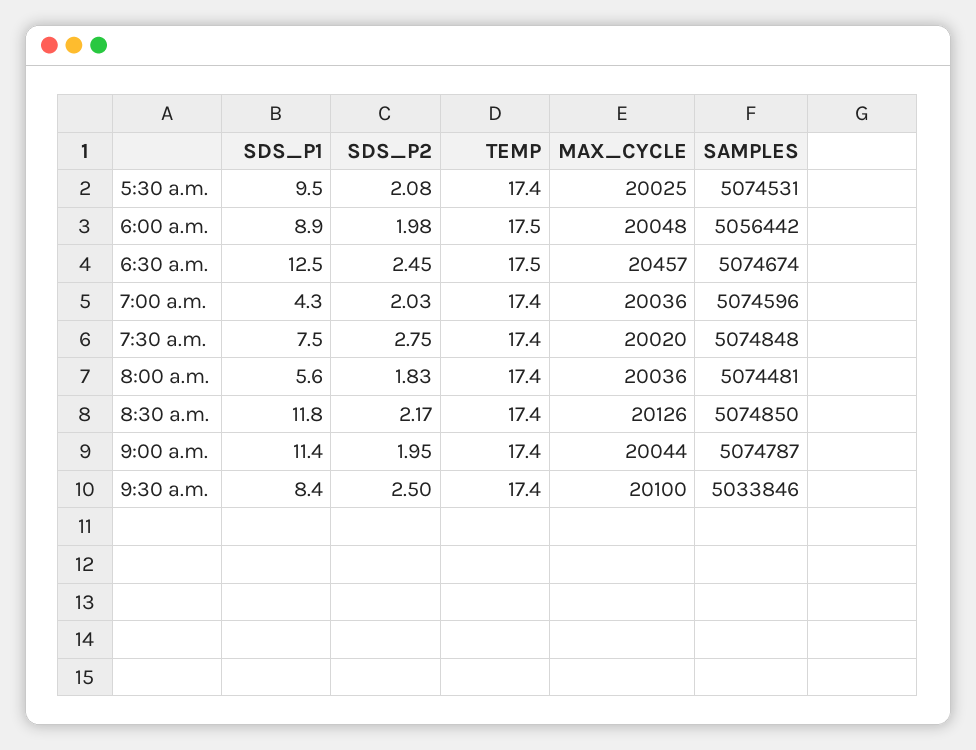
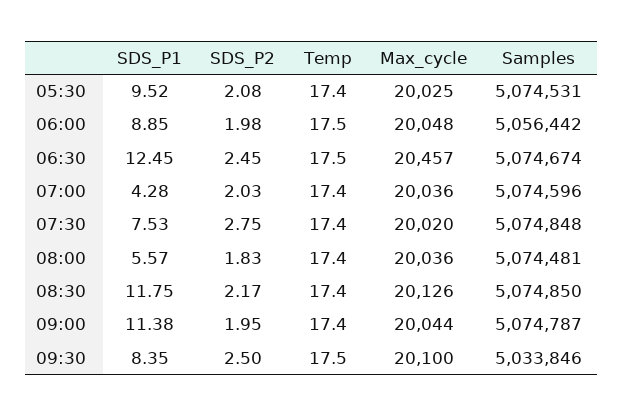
  {
    "SDS_P1": {
      "5:30 a.m.": 9.52,
      "6:00 a.m.": 8.85,
      "6:30 a.m.": 12.45,
      "7:00 a.m.": 4.28,
      "7:30 a.m.": 7.53,
      "8:00 a.m.": 5.57,
      "8:30 a.m.": 11.75,
      "9:00 a.m.": 11.38,
      "9:30 a.m.": 8.35
    },
    "SDS_P2": {
      "5:30 a.m.": 2.08,
      "6:00 a.m.": 1.98,
      "6:30 a.m.": 2.45,
      "7:00 a.m.": 2.03,
      "7:30 a.m.": 2.75,
      "8:00 a.m.": 1.83,
      "8:30 a.m.": 2.17,
      "9:00 a.m.": 1.95,
      "9:30 a.m.": 2.5
    },
    "TEMP": {
      "5:30 a.m.": 17.4,
      "6:00 a.m.": 17.5,
      "6:30 a.m.": 17.5,
      "7:00 a.m.": 17.4,
      "7:30 a.m.": 17.4,
      "8:00 a.m.": 17.4,
      "8:30 a.m.": 17.4,
      "9:00 a.m.": 17.4,
-     "9:30 a.m.": 17.4
+     "9:30 a.m.": 17.5
    },
    "MAX_CYCLE": {
      "5:30 a.m.": 20025,
      "6:00 a.m.": 20048,
      "6:30 a.m.": 20457,
      "7:00 a.m.": 20036,
      "7:30 a.m.": 20020,
      "8:00 a.m.": 20036,
      "8:30 a.m.": 20126,
      "9:00 a.m.": 20044,
      "9:30 a.m.": 20100
    },
    "SAMPLES": {
      "5:30 a.m.": 5074531,
      "6:00 a.m.": 5056442,
      "6:30 a.m.": 5074674,
      "7:00 a.m.": 5074596,
      "7:30 a.m.": 5074848,
      "8:00 a.m.": 5074481,
      "8:30 a.m.": 5074850,
      "9:00 a.m.": 5074787,
      "9:30 a.m.": 5033846
    }
  }

